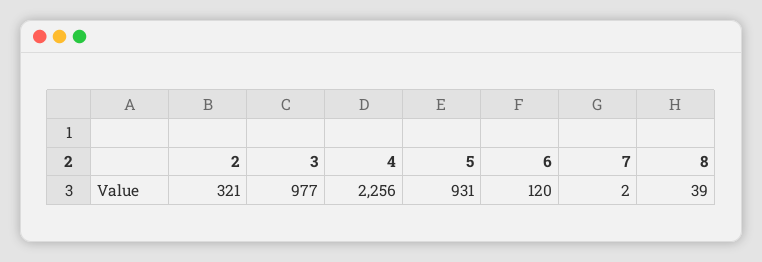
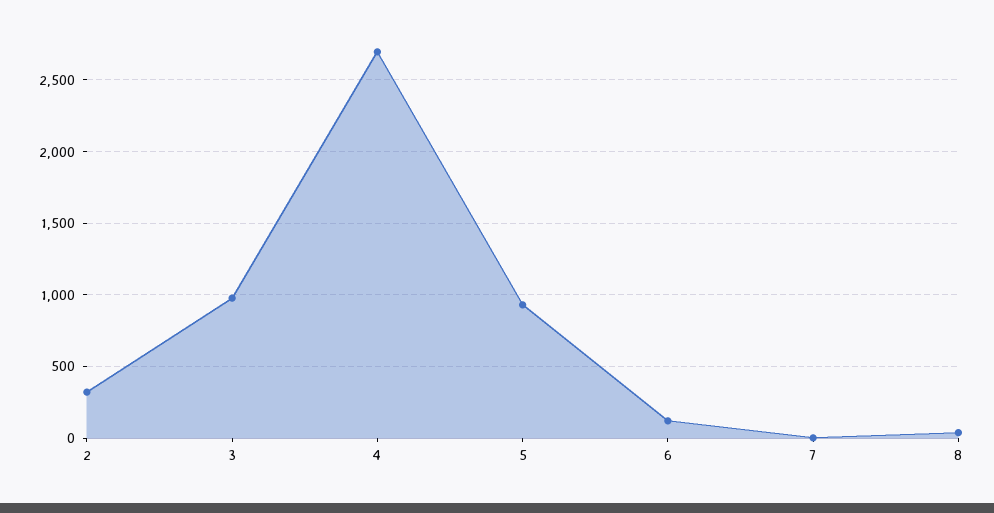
  {
    "2": 321,
    "3": 977,
-   "4": 2256,
+   "4": 2700,
    "5": 931,
    "6": 120,
    "7": 2,
    "8": 39
  }

